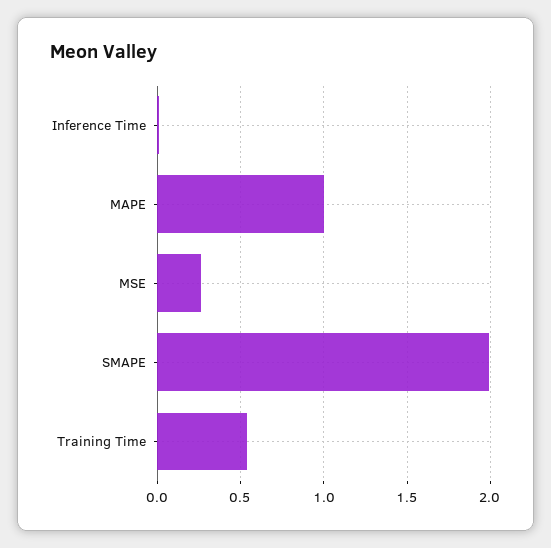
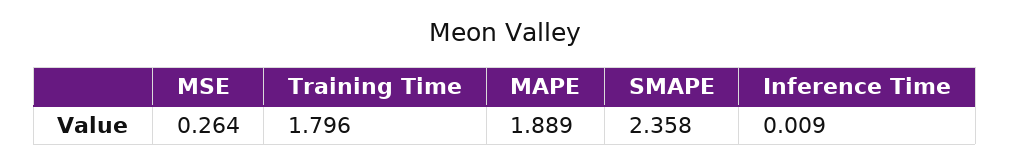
  {
    "Inference Time": 0.009,
-   "MAPE": 1,
+   "MAPE": 1.889,
    "MSE": 0.264,
-   "SMAPE": 2,
+   "SMAPE": 2.358,
-   "Training Time": 0.55
+   "Training Time": 1.796
  }

